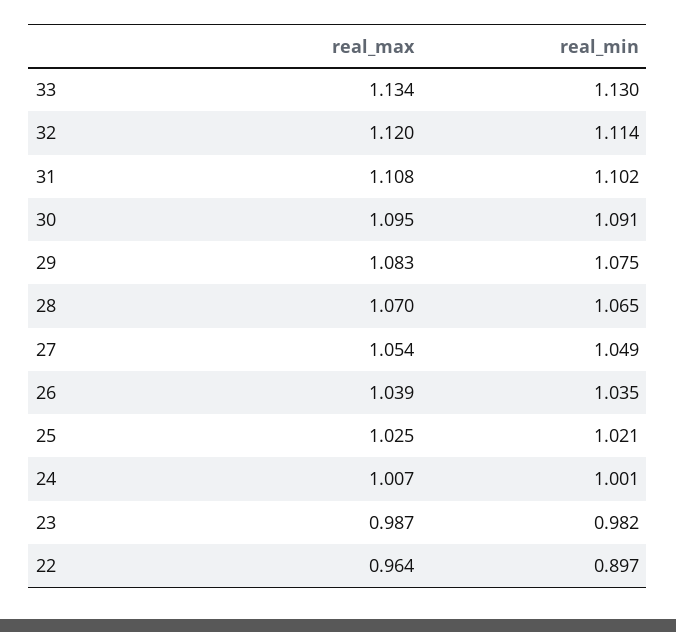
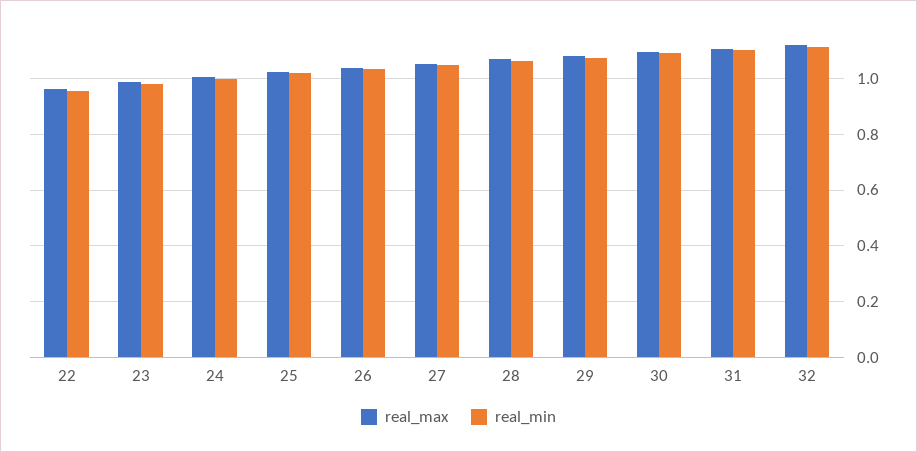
  {
    "real_max": {
-     "33": 1.134,
      "32": 1.12,
      "31": 1.108,
      "30": 1.095,
      "29": 1.083,
      "28": 1.07,
      "27": 1.054,
      "26": 1.039,
      "25": 1.025,
      "24": 1.007,
      "23": 0.987,
      "22": 0.964
    },
    "real_min": {
-     "33": 1.13,
      "32": 1.114,
      "31": 1.102,
      "30": 1.091,
      "29": 1.075,
      "28": 1.065,
      "27": 1.049,
      "26": 1.035,
      "25": 1.021,
      "24": 1.001,
      "23": 0.982,
-     "22": 0.897
+     "22": 0.95
    }
  }

